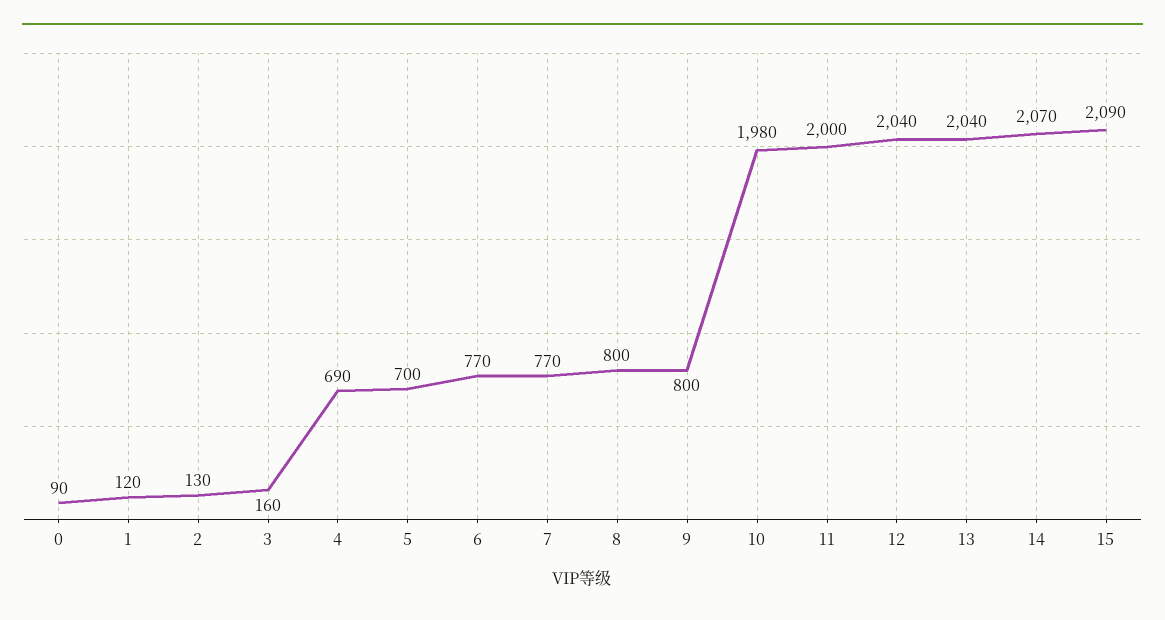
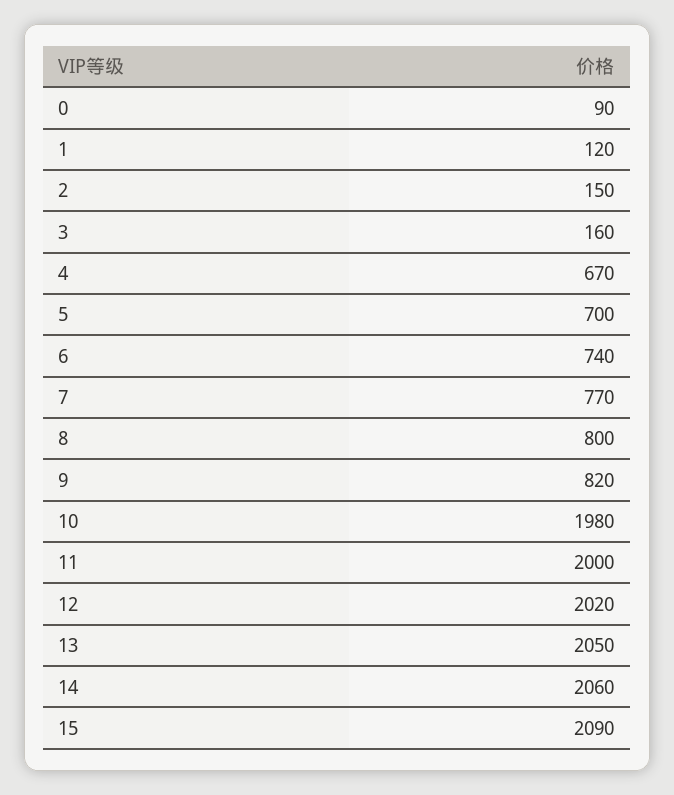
  {
    "0": 90,
    "1": 120,
-   "2": 130,
+   "2": 150,
    "3": 160,
-   "4": 690,
+   "4": 670,
    "5": 700,
-   "6": 770,
+   "6": 740,
    "7": 770,
    "8": 800,
-   "9": 800,
+   "9": 820,
    "10": 1980,
    "11": 2000,
-   "12": 2040,
+   "12": 2020,
-   "13": 2040,
+   "13": 2050,
-   "14": 2070,
+   "14": 2060,
    "15": 2090
  }

